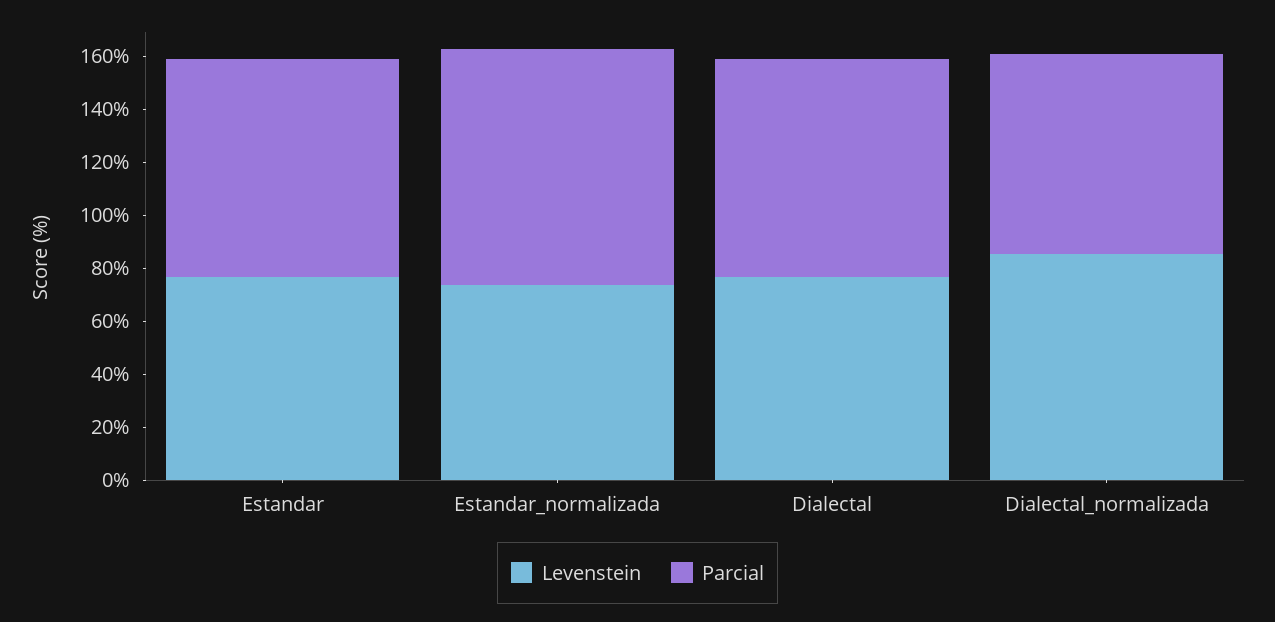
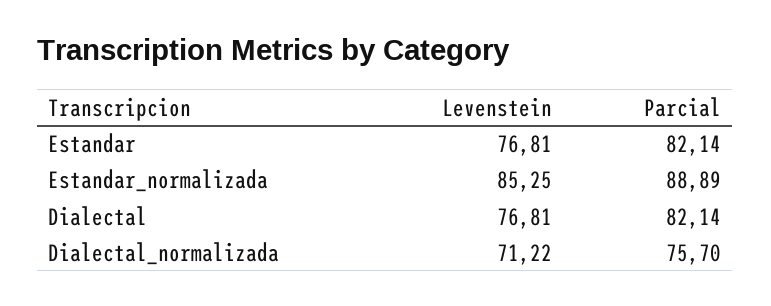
  {
    "Levenstein": {
      "Estandar": 76.81,
-     "Estandar_normalizada": 75,
+     "Estandar_normalizada": 85.25,
      "Dialectal": 76.81,
-     "Dialectal_normalizada": 85
+     "Dialectal_normalizada": 71.22
    },
    "Parcial": {
      "Estandar": 82.14,
      "Estandar_normalizada": 88.89,
      "Dialectal": 82.14,
      "Dialectal_normalizada": 75.7
    }
  }

